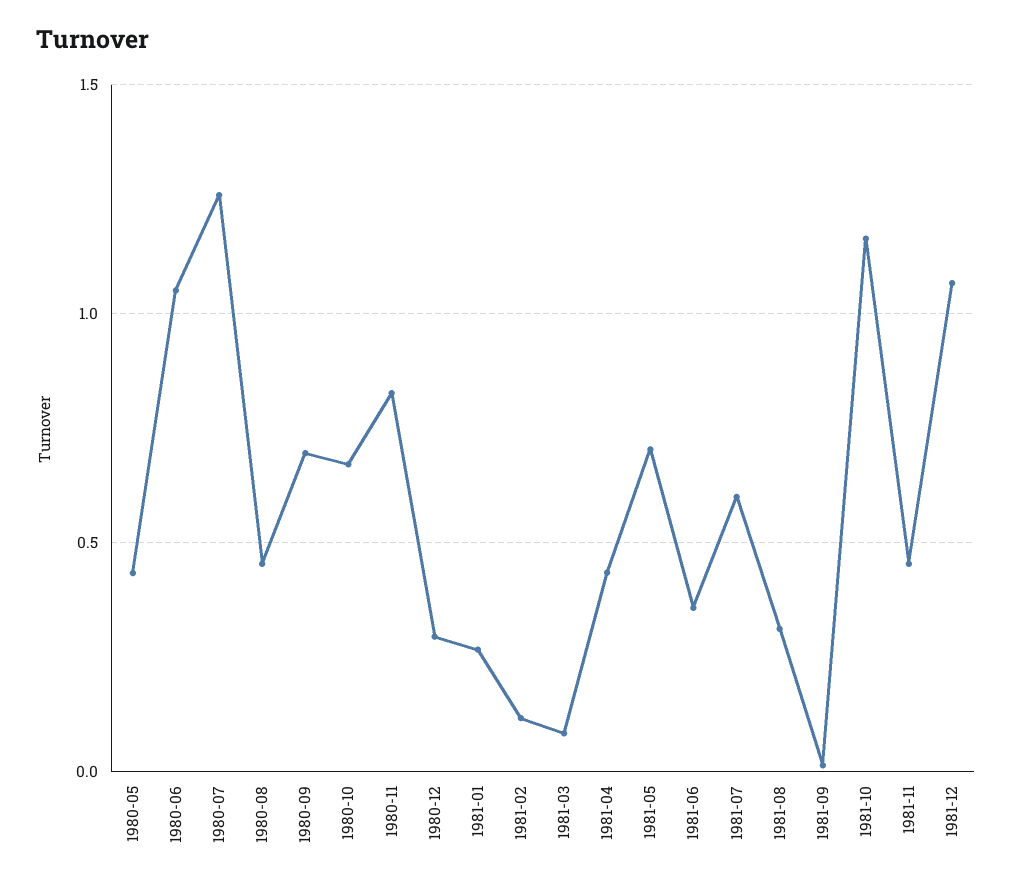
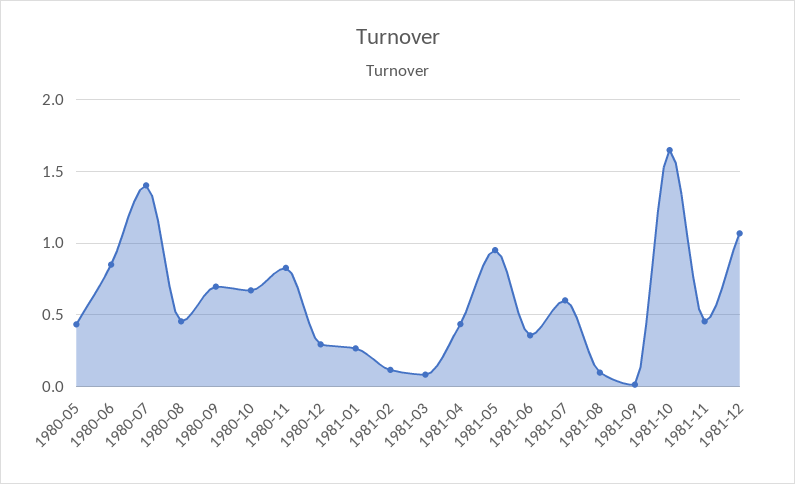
  {
    "1980-05": 0.45,
-   "1980-06": 1.05,
+   "1980-06": 0.85,
-   "1980-07": 1.25,
+   "1980-07": 1.4,
    "1980-08": 0.45,
    "1980-09": 0.7,
    "1980-10": 0.65,
    "1980-11": 0.85,
    "1980-12": 0.3,
    "1981-01": 0.25,
    "1981-02": 0.1,
    "1981-03": 0.1,
    "1981-04": 0.45,
-   "1981-05": 0.7,
+   "1981-05": 0.95,
    "1981-06": 0.35,
    "1981-07": 0.6,
-   "1981-08": 0.3,
+   "1981-08": 0.1,
    "1981-09": 0,
-   "1981-10": 1.15,
+   "1981-10": 1.65,
    "1981-11": 0.45,
    "1981-12": 1.05
  }

